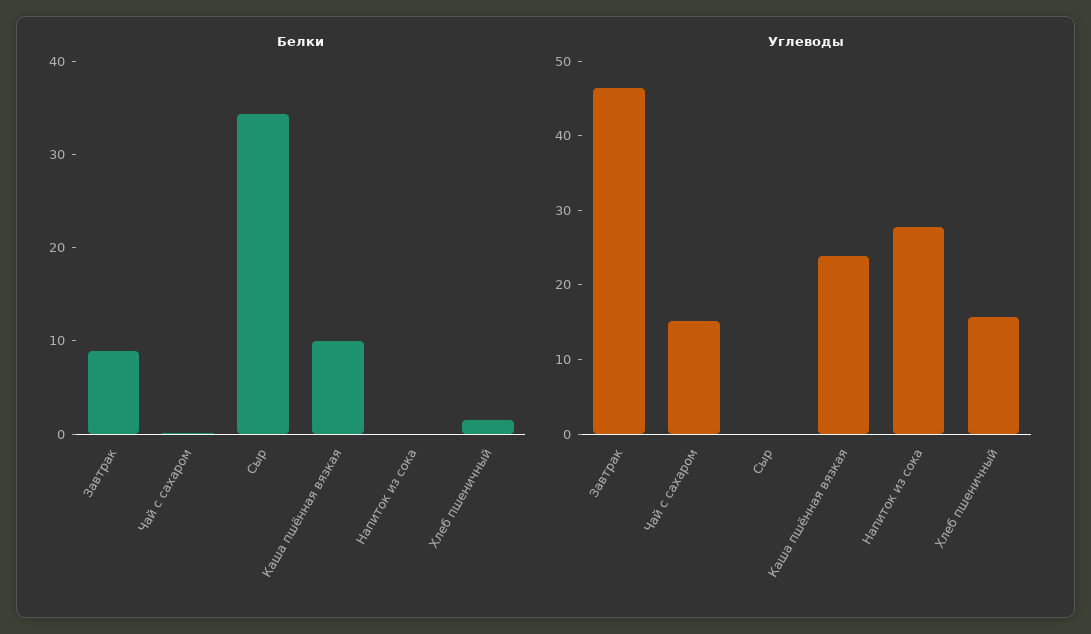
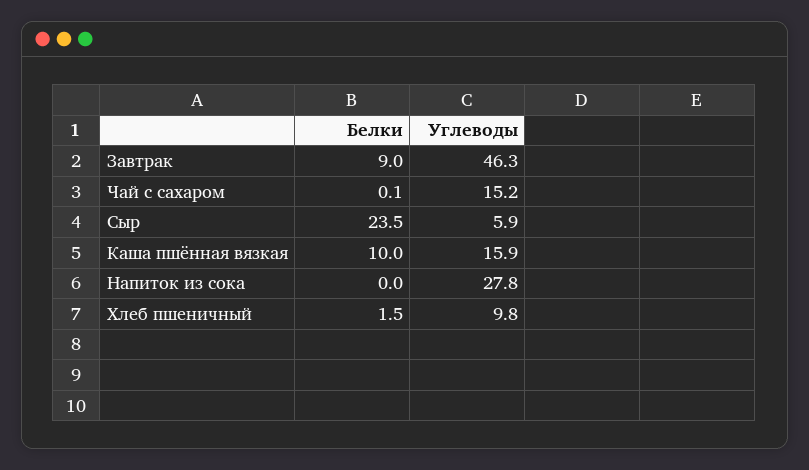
  {
    "Белки": {
      "Завтрак": 9,
      "Чай с сахаром": 0.1,
-     "Сыр": 34,
+     "Сыр": 23.5,
      "Каша пшённая вязкая": 10,
      "Напиток из сока": 0,
      "Хлеб пшеничный": 1.5
    },
    "Углеводы": {
      "Завтрак": 46.3,
      "Чай с сахаром": 15.2,
-     "Сыр": 0,
+     "Сыр": 5.9,
-     "Каша пшённая вязкая": 24,
+     "Каша пшённая вязкая": 15.9,
      "Напиток из сока": 27.8,
-     "Хлеб пшеничный": 16
+     "Хлеб пшеничный": 9.8
    }
  }

